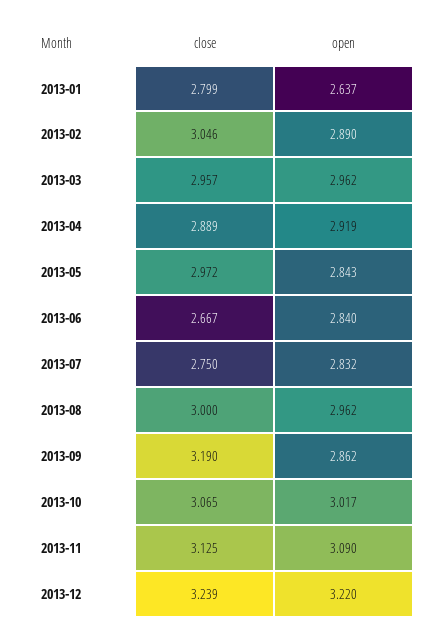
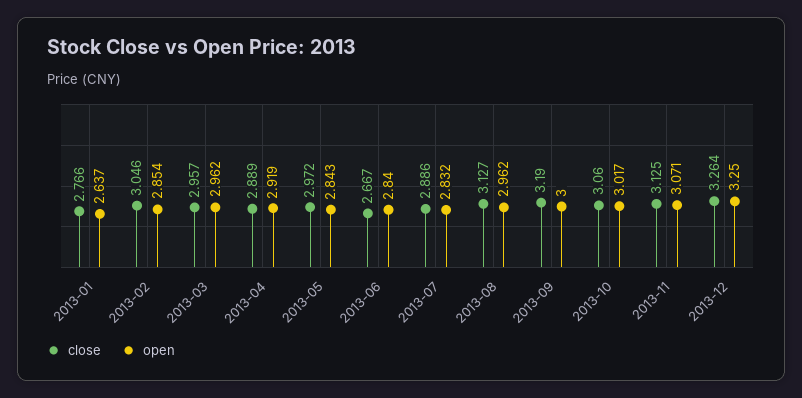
  {
    "close": {
-     "2013-01": 2.799,
+     "2013-01": 2.766,
      "2013-02": 3.046,
      "2013-03": 2.957,
      "2013-04": 2.889,
      "2013-05": 2.972,
      "2013-06": 2.667,
-     "2013-07": 2.75,
+     "2013-07": 2.886,
-     "2013-08": 3,
+     "2013-08": 3.127,
      "2013-09": 3.19,
-     "2013-10": 3.065,
+     "2013-10": 3.06,
      "2013-11": 3.125,
-     "2013-12": 3.239
+     "2013-12": 3.264
    },
    "open": {
      "2013-01": 2.637,
-     "2013-02": 2.89,
+     "2013-02": 2.854,
      "2013-03": 2.962,
      "2013-04": 2.919,
      "2013-05": 2.843,
      "2013-06": 2.84,
      "2013-07": 2.832,
      "2013-08": 2.962,
-     "2013-09": 2.862,
+     "2013-09": 3,
      "2013-10": 3.017,
-     "2013-11": 3.09,
+     "2013-11": 3.071,
-     "2013-12": 3.22
+     "2013-12": 3.25
    }
  }

